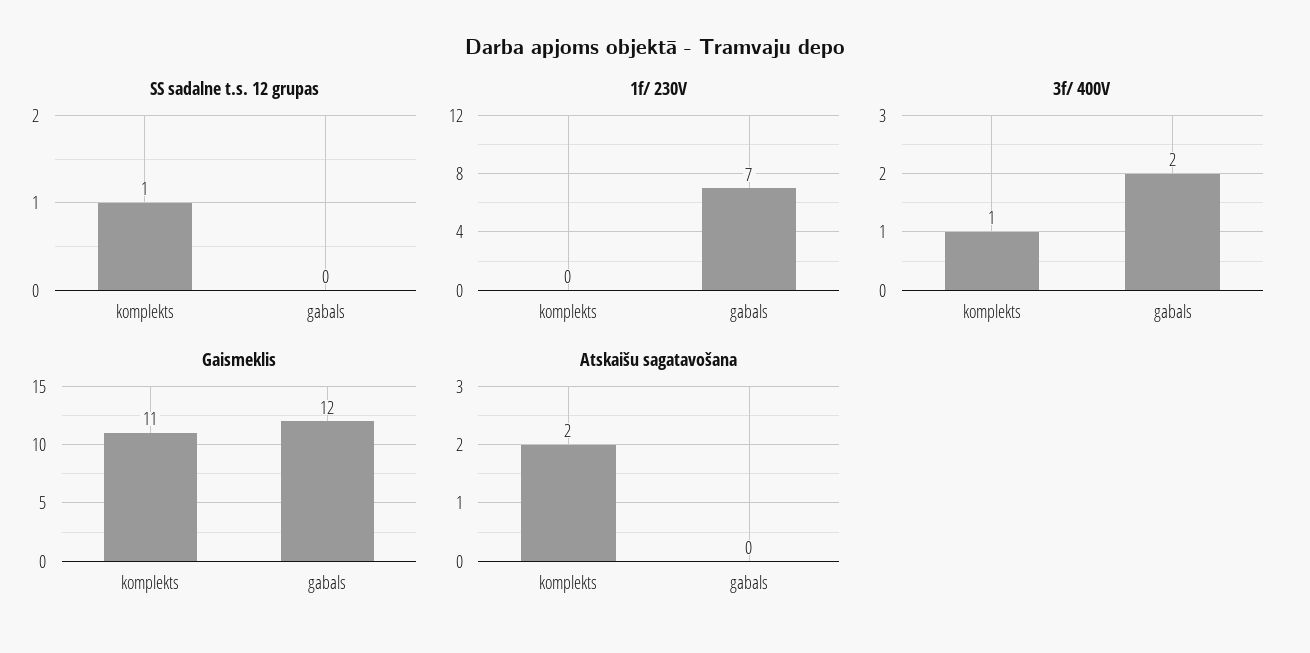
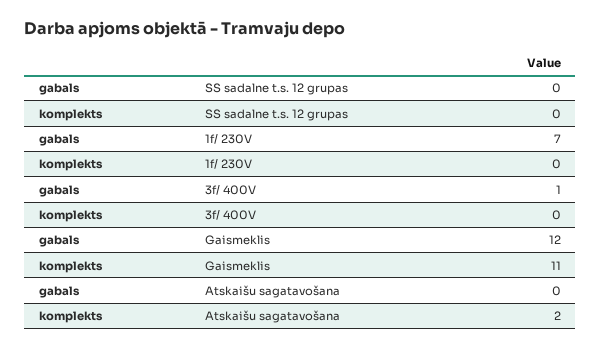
  {
    "SS sadalne t.s. 12 grupas": {
-     "komplekts": 1,
+     "komplekts": 0,
      "gabals": 0
    },
    "1f/ 230V": {
      "komplekts": 0,
      "gabals": 7
    },
    "3f/ 400V": {
-     "komplekts": 1,
+     "komplekts": 0,
-     "gabals": 2
+     "gabals": 1
    },
    "Gaismeklis": {
      "komplekts": 11,
      "gabals": 12
    },
    "Atskaišu sagatavošana": {
      "komplekts": 2,
      "gabals": 0
    }
  }

